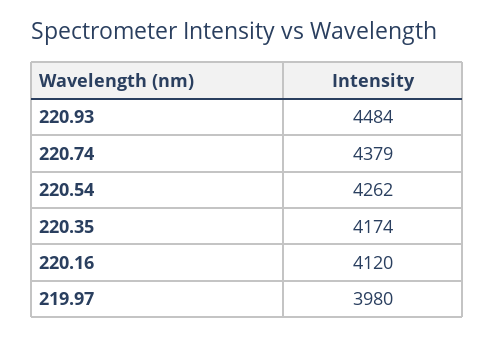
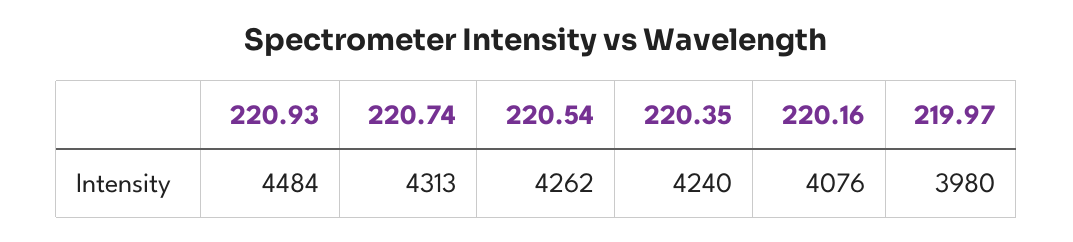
  {
    "220.93": 4484,
-   "220.74": 4379,
+   "220.74": 4313,
    "220.54": 4262,
-   "220.35": 4174,
+   "220.35": 4240,
-   "220.16": 4120,
+   "220.16": 4076,
    "219.97": 3980
  }

